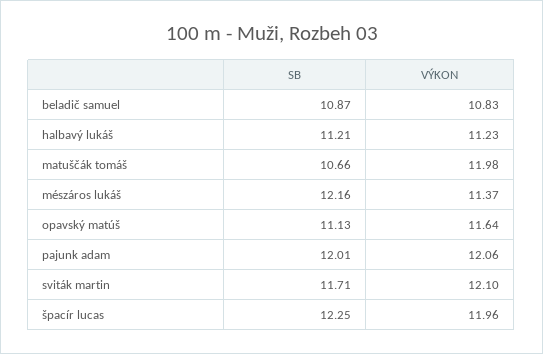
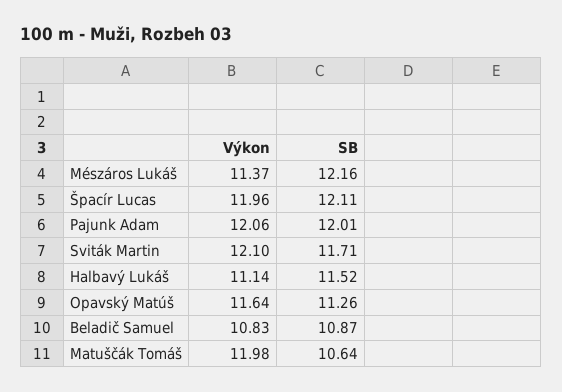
  {
    "SB": {
      "beladič samuel": 10.87,
-     "halbavý lukáš": 11.21,
+     "halbavý lukáš": 11.52,
-     "matuščák tomáš": 10.66,
+     "matuščák tomáš": 10.64,
      "mészáros lukáš": 12.16,
-     "opavský matúš": 11.13,
+     "opavský matúš": 11.26,
      "pajunk adam": 12.01,
      "sviták martin": 11.71,
-     "špacír lucas": 12.25
+     "špacír lucas": 12.11
    },
    "VÝKON": {
      "beladič samuel": 10.83,
-     "halbavý lukáš": 11.23,
+     "halbavý lukáš": 11.14,
      "matuščák tomáš": 11.98,
      "mészáros lukáš": 11.37,
      "opavský matúš": 11.64,
      "pajunk adam": 12.06,
      "sviták martin": 12.1,
      "špacír lucas": 11.96
    }
  }

